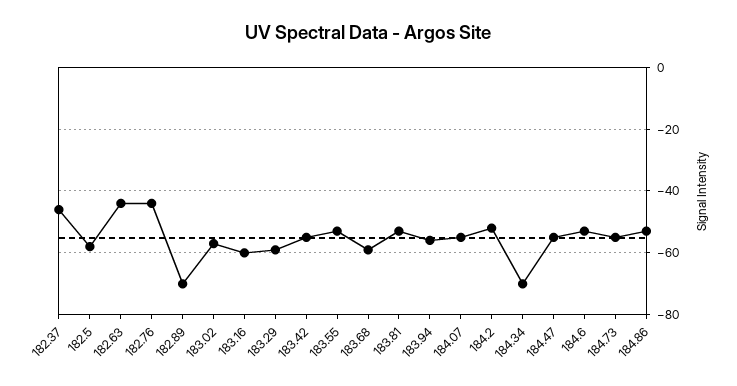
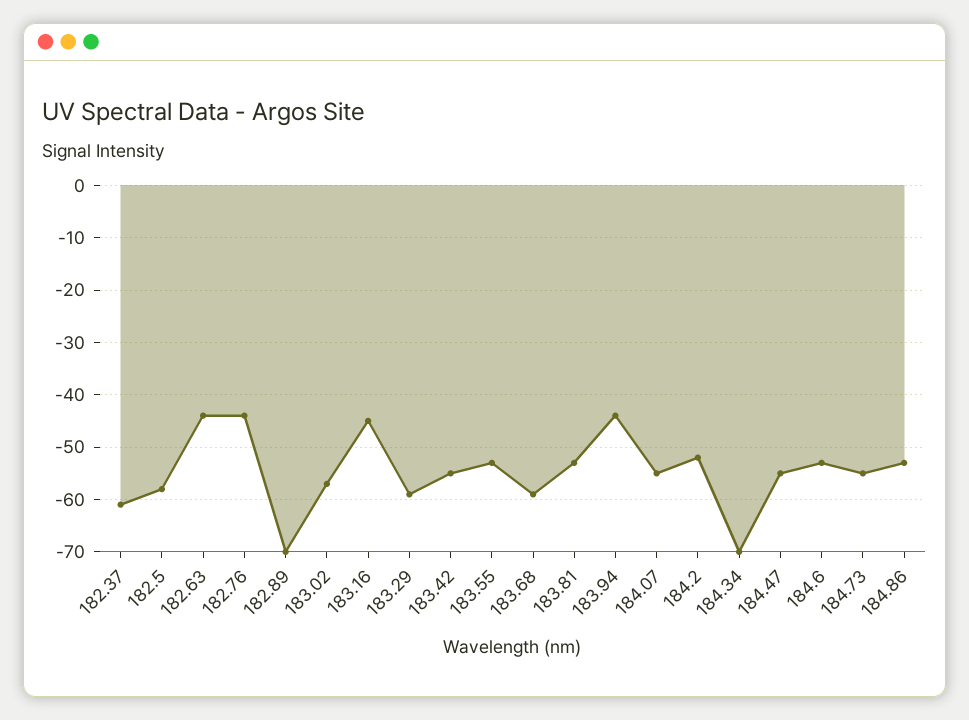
  {
-   "182.37": -45,
+   "182.37": -60,
    "182.5": -60,
    "182.63": -45,
    "182.76": -45,
    "182.89": -70,
    "183.02": -55,
-   "183.16": -60,
+   "183.16": -45,
    "183.29": -60,
    "183.42": -55,
    "183.55": -55,
    "183.68": -60,
    "183.81": -55,
-   "183.94": -55,
+   "183.94": -45,
    "184.07": -55,
    "184.2": -50,
    "184.34": -70,
    "184.47": -55,
    "184.6": -55,
    "184.73": -55,
    "184.86": -55
  }

